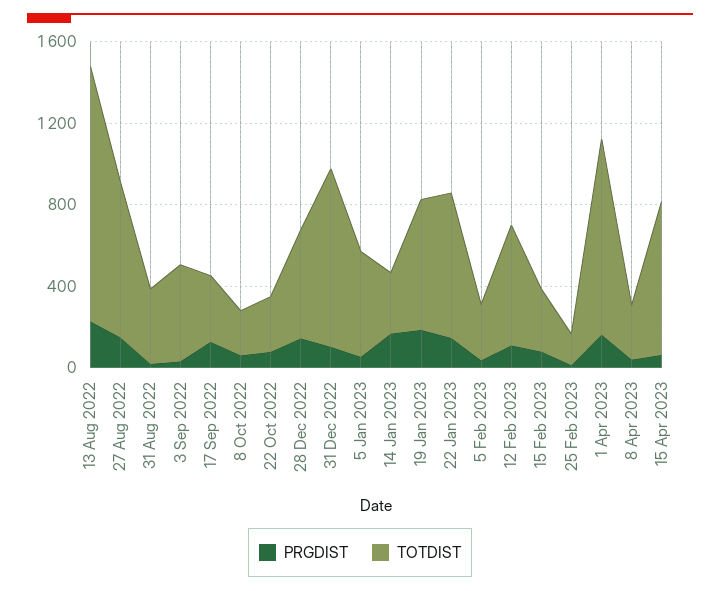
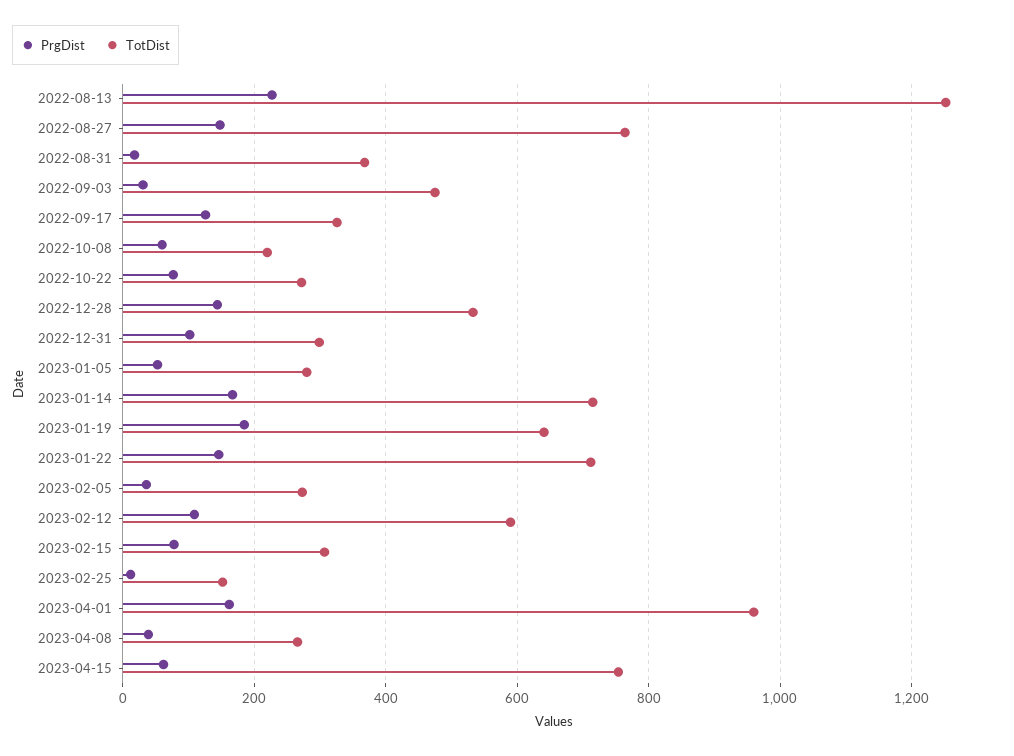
  {
    "PRGDIST": {
      "13 Aug 2022": 220,
      "27 Aug 2022": 140,
      "31 Aug 2022": 20,
      "3 Sep 2022": 40,
      "17 Sep 2022": 120,
      "8 Oct 2022": 60,
      "22 Oct 2022": 80,
      "28 Dec 2022": 140,
      "31 Dec 2022": 100,
      "5 Jan 2023": 60,
      "14 Jan 2023": 160,
      "19 Jan 2023": 180,
      "22 Jan 2023": 140,
      "5 Feb 2023": 40,
      "12 Feb 2023": 100,
      "15 Feb 2023": 80,
      "25 Feb 2023": 20,
      "1 Apr 2023": 160,
      "8 Apr 2023": 40,
      "15 Apr 2023": 60
    },
    "TOTDIST": {
      "13 Aug 2022": 1260,
      "27 Aug 2022": 760,
      "31 Aug 2022": 360,
      "3 Sep 2022": 480,
      "17 Sep 2022": 320,
      "8 Oct 2022": 220,
      "22 Oct 2022": 280,
      "28 Dec 2022": 540,
-     "31 Dec 2022": 900,
+     "31 Dec 2022": 300,
-     "5 Jan 2023": 500,
+     "5 Jan 2023": 280,
-     "14 Jan 2023": 300,
+     "14 Jan 2023": 720,
      "19 Jan 2023": 640,
      "22 Jan 2023": 720,
      "5 Feb 2023": 280,
      "12 Feb 2023": 600,
      "15 Feb 2023": 300,
      "25 Feb 2023": 160,
      "1 Apr 2023": 960,
      "8 Apr 2023": 260,
      "15 Apr 2023": 760
    }
  }

